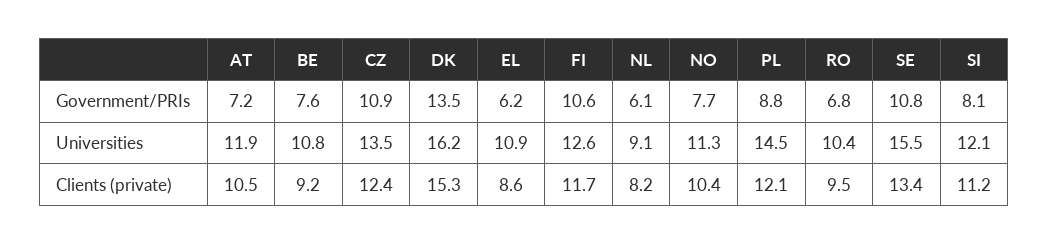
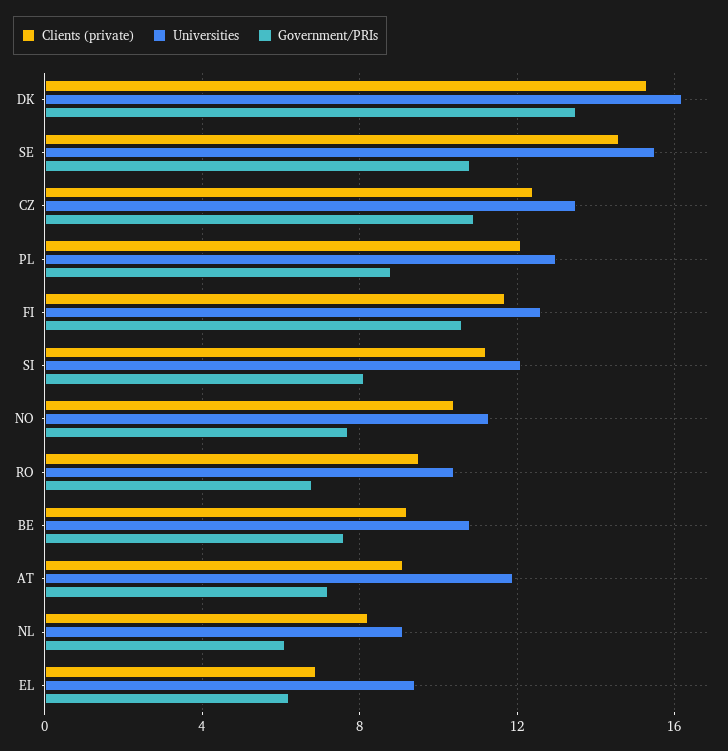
  {
    "Government/PRIs": {
      "AT": 7.2,
      "BE": 7.6,
      "CZ": 10.9,
      "DK": 13.5,
      "EL": 6.2,
      "FI": 10.6,
      "NL": 6.1,
      "NO": 7.7,
      "PL": 8.8,
      "RO": 6.8,
      "SE": 10.8,
      "SI": 8.1
    },
    "Universities": {
      "AT": 11.9,
      "BE": 10.8,
      "CZ": 13.5,
      "DK": 16.2,
-     "EL": 10.9,
+     "EL": 9.5,
      "FI": 12.6,
      "NL": 9.1,
      "NO": 11.3,
-     "PL": 14.5,
+     "PL": 13,
      "RO": 10.4,
      "SE": 15.5,
      "SI": 12.1
    },
    "Clients (private)": {
-     "AT": 10.5,
+     "AT": 9,
      "BE": 9.2,
      "CZ": 12.4,
      "DK": 15.3,
-     "EL": 8.6,
+     "EL": 7,
      "FI": 11.7,
      "NL": 8.2,
      "NO": 10.4,
      "PL": 12.1,
      "RO": 9.5,
-     "SE": 13.4,
+     "SE": 14.5,
      "SI": 11.2
    }
  }

